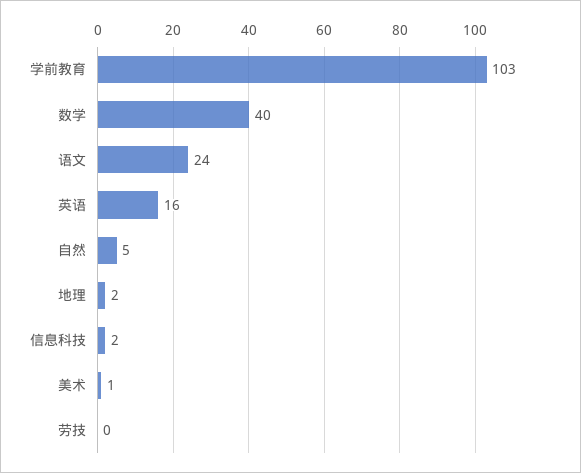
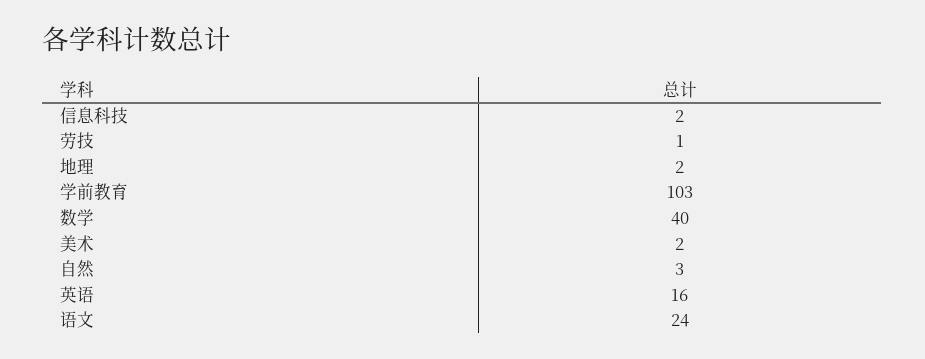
  {
    "学前教育": 103,
    "数学": 40,
    "语文": 24,
    "英语": 16,
-   "自然": 5,
+   "自然": 3,
    "地理": 2,
    "信息科技": 2,
-   "美术": 1,
+   "美术": 2,
-   "劳技": 0
+   "劳技": 1
  }

